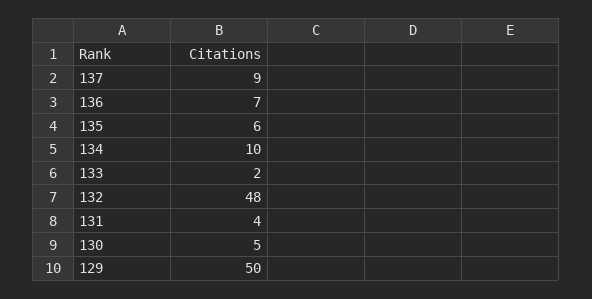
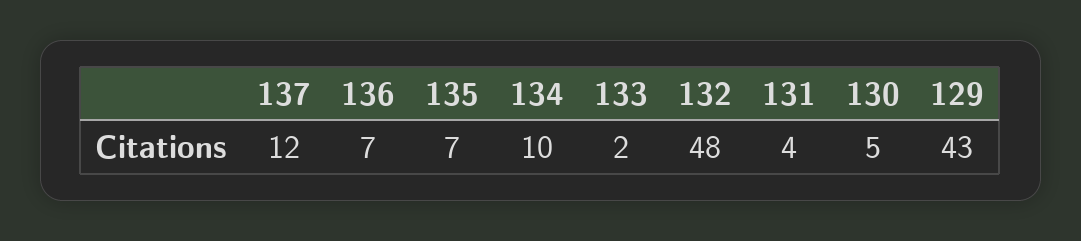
  {
-   "137": 9,
+   "137": 12,
    "136": 7,
-   "135": 6,
+   "135": 7,
    "134": 10,
    "133": 2,
    "132": 48,
    "131": 4,
    "130": 5,
-   "129": 50
+   "129": 43
  }

